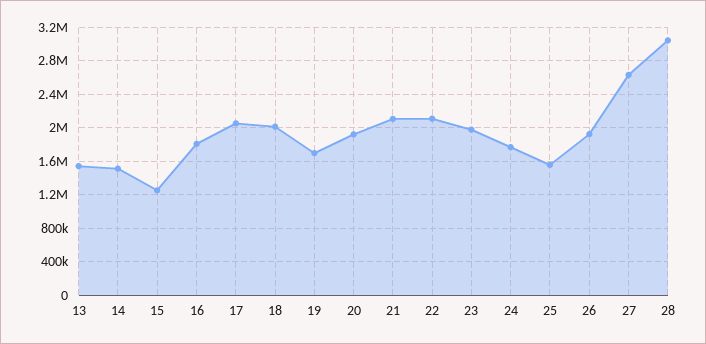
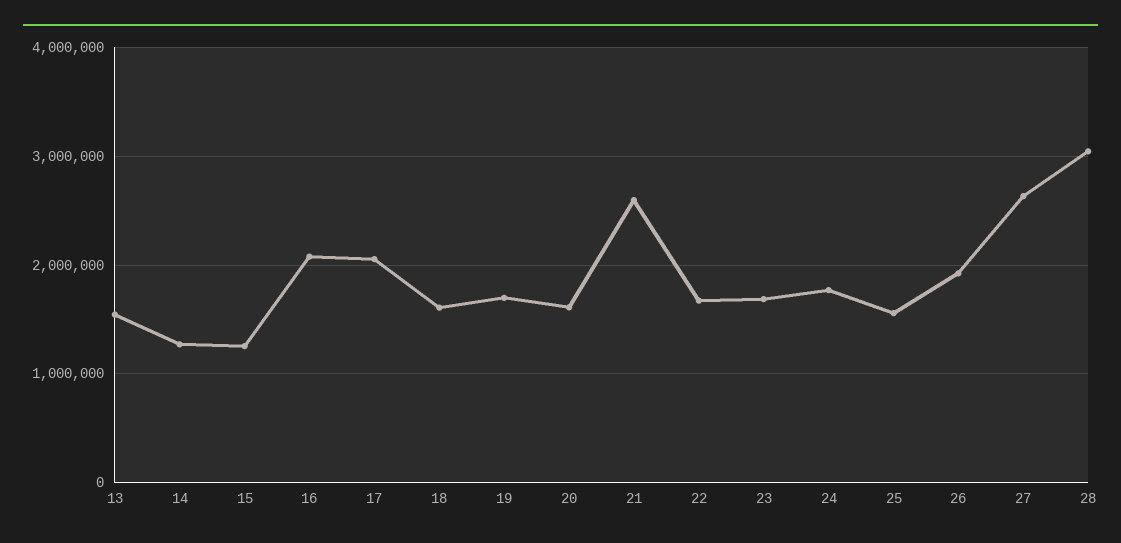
  {
    "13": 1500000,
-   "14": 1500000,
+   "14": 1300000,
    "15": 1300000,
-   "16": 1800000,
+   "16": 2100000,
    "17": 2100000,
-   "18": 2000000,
+   "18": 1600000,
    "19": 1700000,
-   "20": 1900000,
+   "20": 1600000,
-   "21": 2100000,
+   "21": 2600000,
-   "22": 2100000,
+   "22": 1700000,
-   "23": 2000000,
+   "23": 1700000,
    "24": 1800000,
    "25": 1600000,
    "26": 1900000,
    "27": 2600000,
    "28": 3000000
  }

